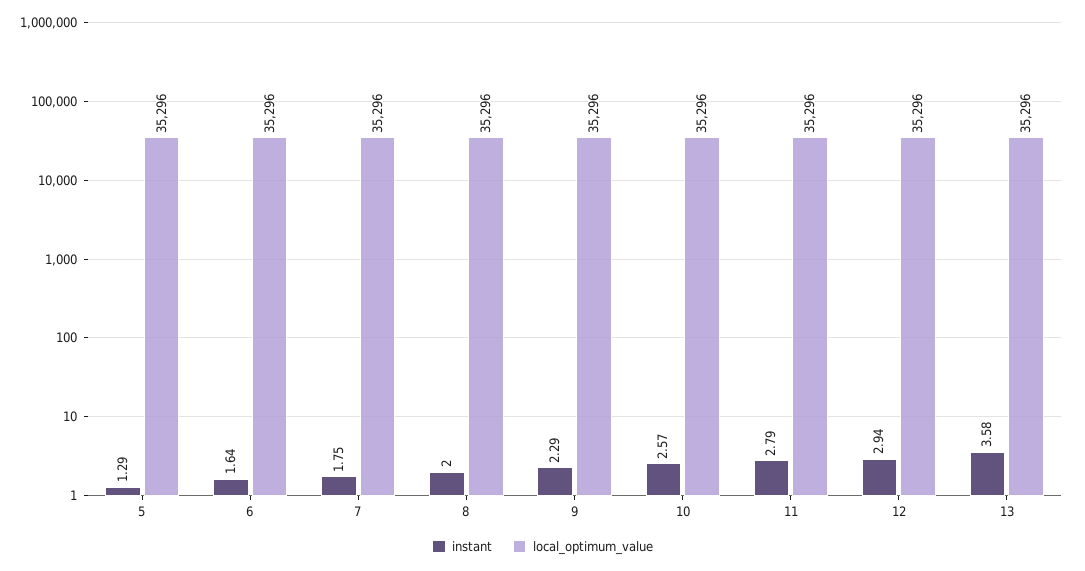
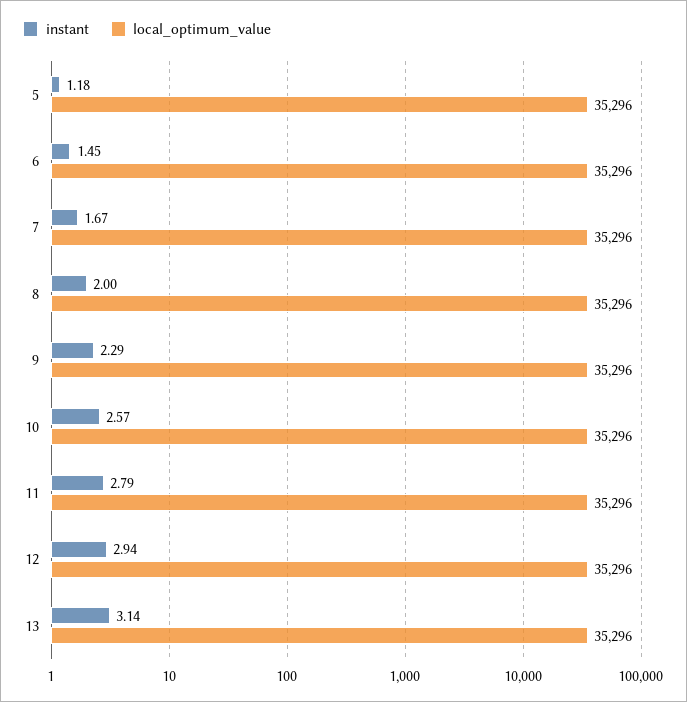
  {
    "instant": {
-     "5": 1.29,
+     "5": 1.18,
-     "6": 1.64,
+     "6": 1.45,
-     "7": 1.75,
+     "7": 1.67,
      "8": 2,
      "9": 2.29,
      "10": 2.57,
      "11": 2.79,
      "12": 2.94,
-     "13": 3.58
+     "13": 3.14
    },
    "local_optimum_value": {
      "5": 35296,
      "6": 35296,
      "7": 35296,
      "8": 35296,
      "9": 35296,
      "10": 35296,
      "11": 35296,
      "12": 35296,
      "13": 35296
    }
  }

